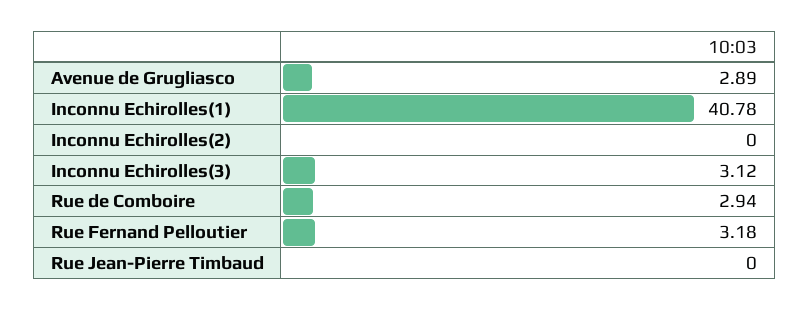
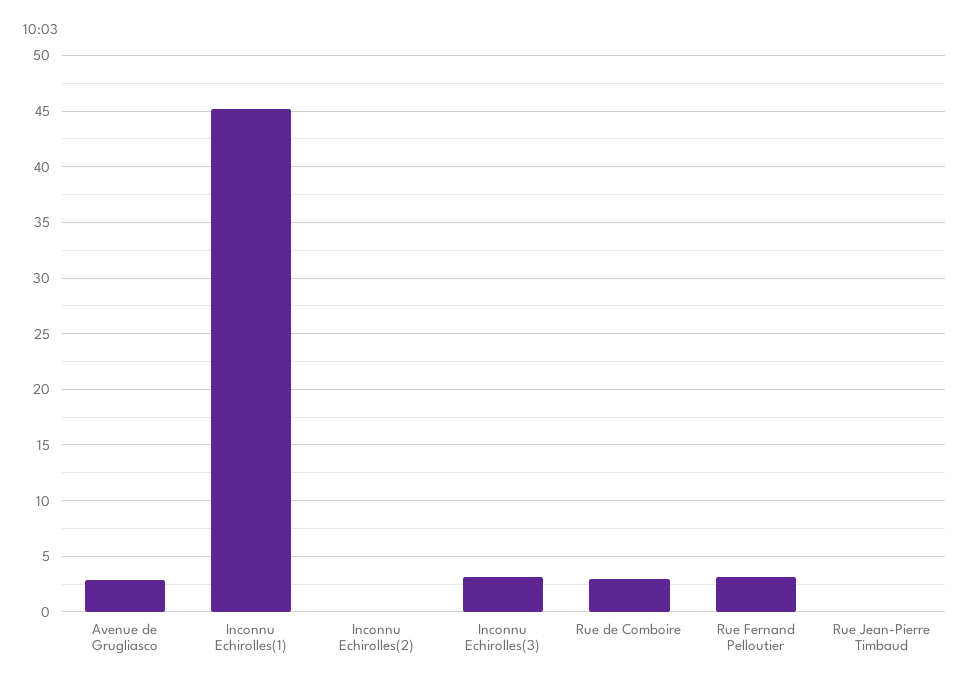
  {
    "Avenue de Grugliasco": 2.89,
-   "Inconnu Echirolles(1)": 40.78,
+   "Inconnu Echirolles(1)": 45,
    "Inconnu Echirolles(2)": 0,
    "Inconnu Echirolles(3)": 3.12,
    "Rue de Comboire": 2.94,
    "Rue Fernand Pelloutier": 3.18,
    "Rue Jean-Pierre Timbaud": 0
  }

